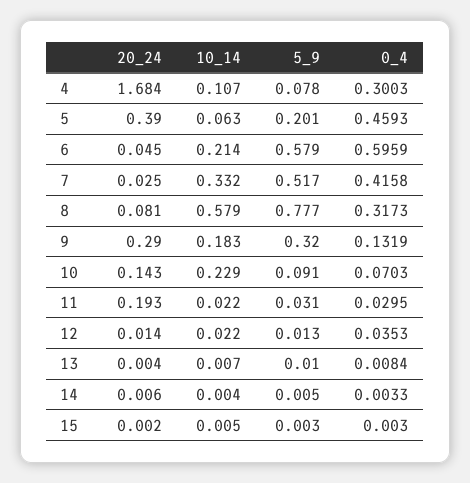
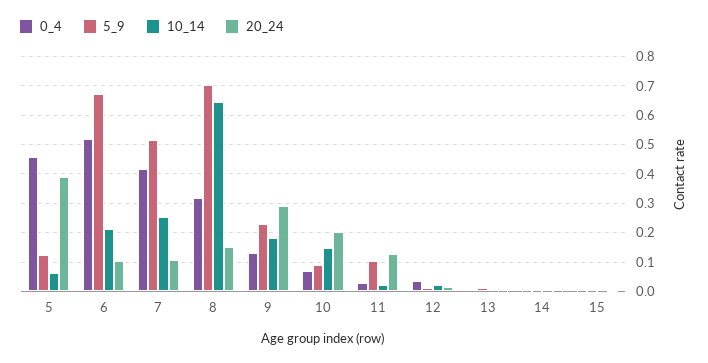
  {
    "20_24": {
-     "4": 1.684,
      "5": 0.39,
-     "6": 0.045,
+     "6": 0.1,
-     "7": 0.025,
+     "7": 0.1,
-     "8": 0.081,
+     "8": 0.15,
      "9": 0.29,
-     "10": 0.143,
+     "10": 0.2,
-     "11": 0.193,
+     "11": 0.125,
      "12": 0.014,
      "13": 0.004,
      "14": 0.006,
      "15": 0.002
    },
    "10_14": {
-     "4": 0.107,
      "5": 0.063,
      "6": 0.214,
-     "7": 0.332,
+     "7": 0.25,
-     "8": 0.579,
+     "8": 0.65,
      "9": 0.183,
-     "10": 0.229,
+     "10": 0.15,
      "11": 0.022,
      "12": 0.022,
      "13": 0.007,
      "14": 0.004,
      "15": 0.005
    },
    "5_9": {
-     "4": 0.078,
-     "5": 0.201,
+     "5": 0.125,
-     "6": 0.579,
+     "6": 0.675,
      "7": 0.517,
-     "8": 0.777,
+     "8": 0.7,
-     "9": 0.32,
+     "9": 0.225,
      "10": 0.091,
-     "11": 0.031,
+     "11": 0.1,
      "12": 0.013,
      "13": 0.01,
      "14": 0.005,
      "15": 0.003
    },
    "0_4": {
-     "4": 0.3003,
      "5": 0.4593,
-     "6": 0.5959,
+     "6": 0.525,
      "7": 0.4158,
      "8": 0.3173,
      "9": 0.1319,
      "10": 0.0703,
      "11": 0.0295,
      "12": 0.0353,
      "13": 0.0084,
      "14": 0.0033,
      "15": 0.003
    }
  }

